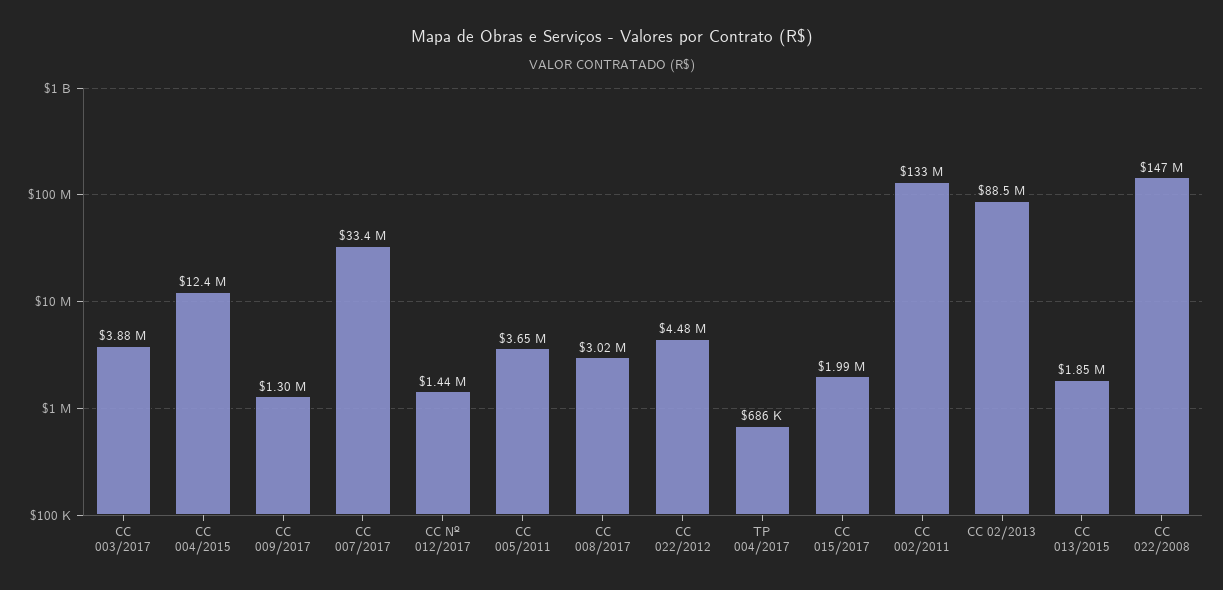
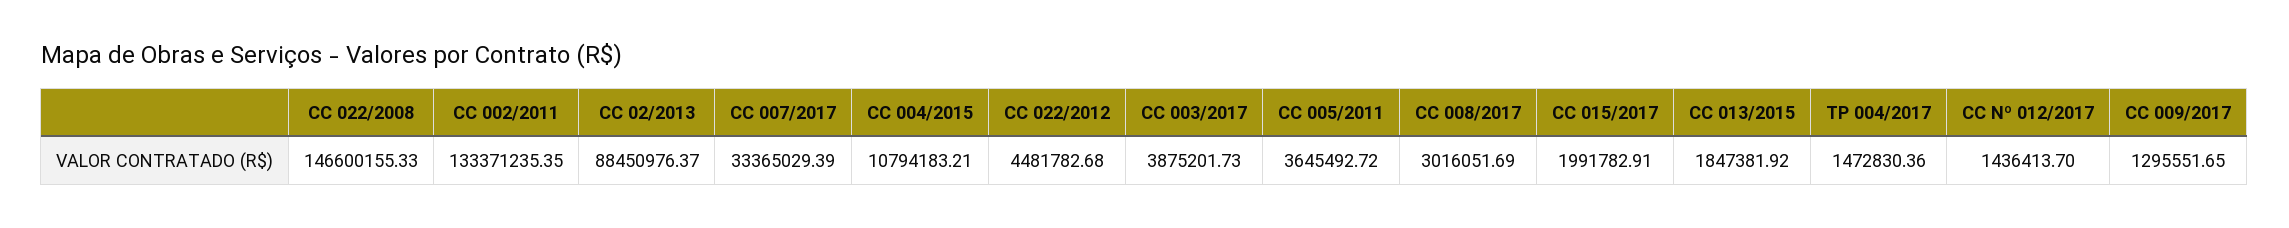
  {
    "CC 003/2017": 3875201.73,
-   "CC 004/2015": 12400000,
+   "CC 004/2015": 10794183.21,
    "CC 009/2017": 1295551.65,
    "CC 007/2017": 33365029.39,
    "CC Nº 012/2017": 1436413.7,
    "CC 005/2011": 3645492.72,
    "CC 008/2017": 3016051.69,
    "CC 022/2012": 4481782.68,
-   "TP 004/2017": 686000,
+   "TP 004/2017": 1472830.36,
    "CC 015/2017": 1991782.91,
    "CC 002/2011": 133371235.35,
    "CC 02/2013": 88450976.37,
    "CC 013/2015": 1847381.92,
    "CC 022/2008": 146600155.33
  }

